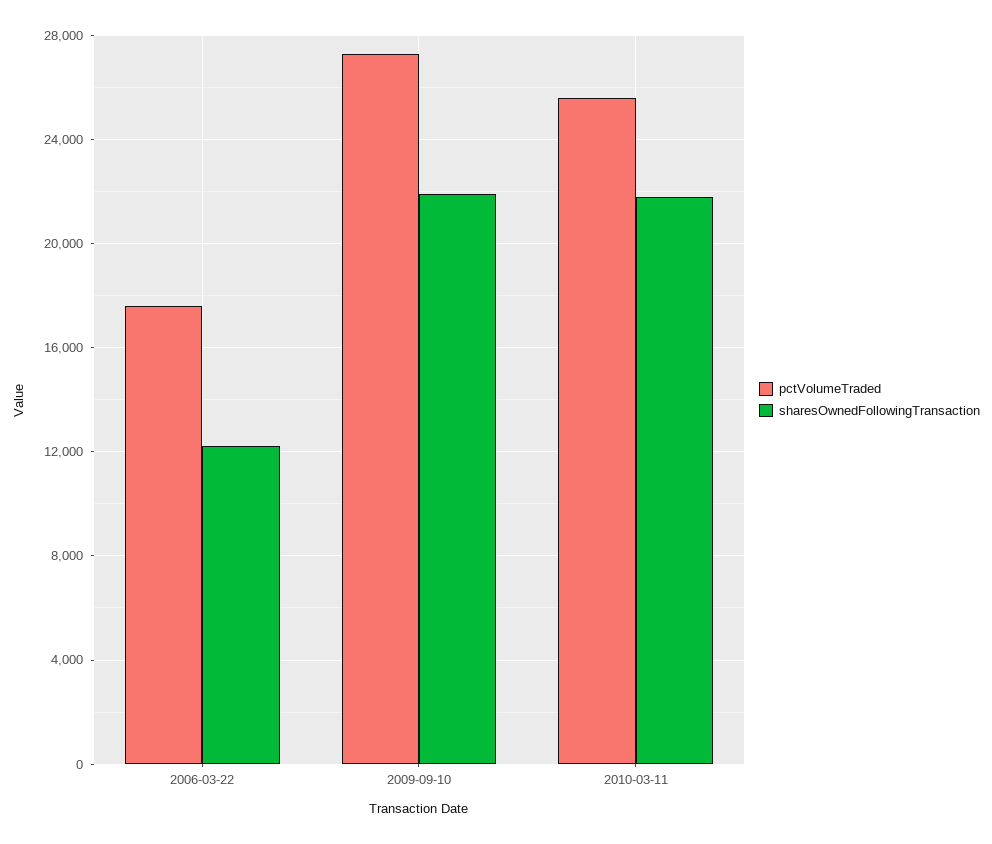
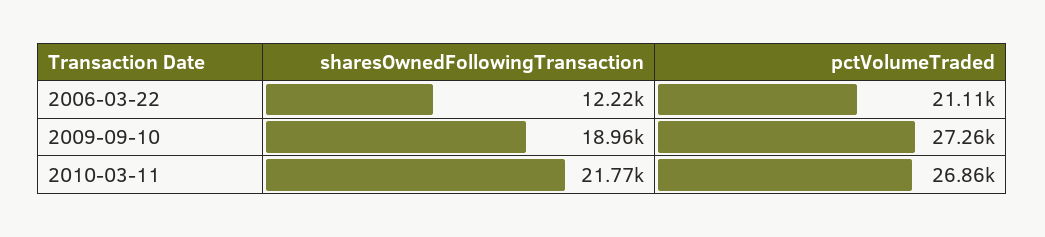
  {
    "pctVolumeTraded": {
-     "2006-03-22": 17500,
+     "2006-03-22": 21110,
      "2009-09-10": 27260,
-     "2010-03-11": 25500
+     "2010-03-11": 26860
    },
    "sharesOwnedFollowingTransaction": {
      "2006-03-22": 12220,
-     "2009-09-10": 22000,
+     "2009-09-10": 18960,
      "2010-03-11": 21770
    }
  }

